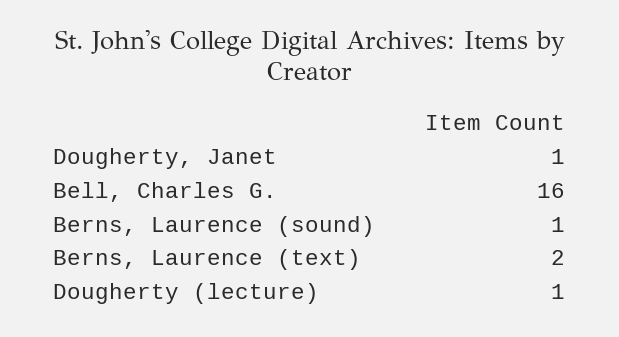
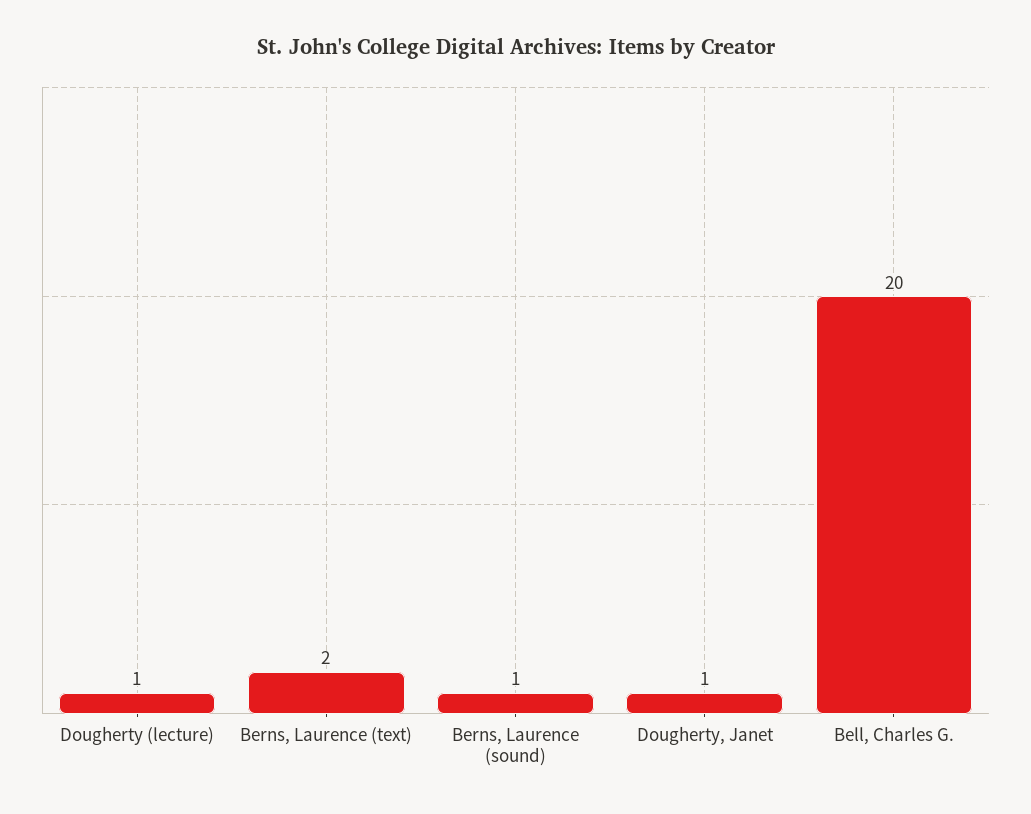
  {
    "Dougherty, Janet": 1,
-   "Bell, Charles G.": 16,
+   "Bell, Charles G.": 20,
    "Berns, Laurence (sound)": 1,
    "Berns, Laurence (text)": 2,
    "Dougherty (lecture)": 1
  }

